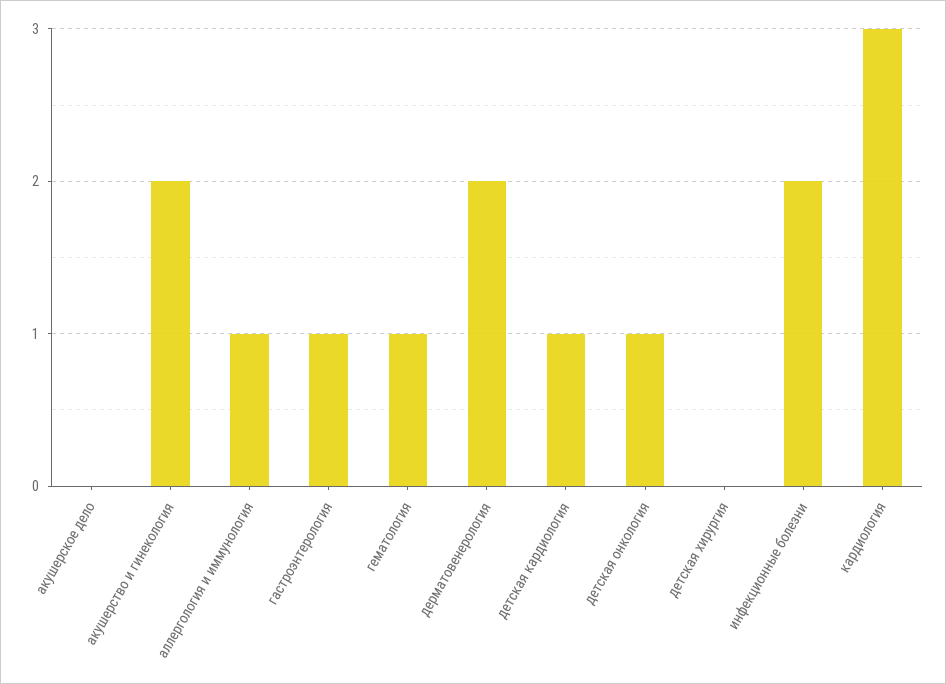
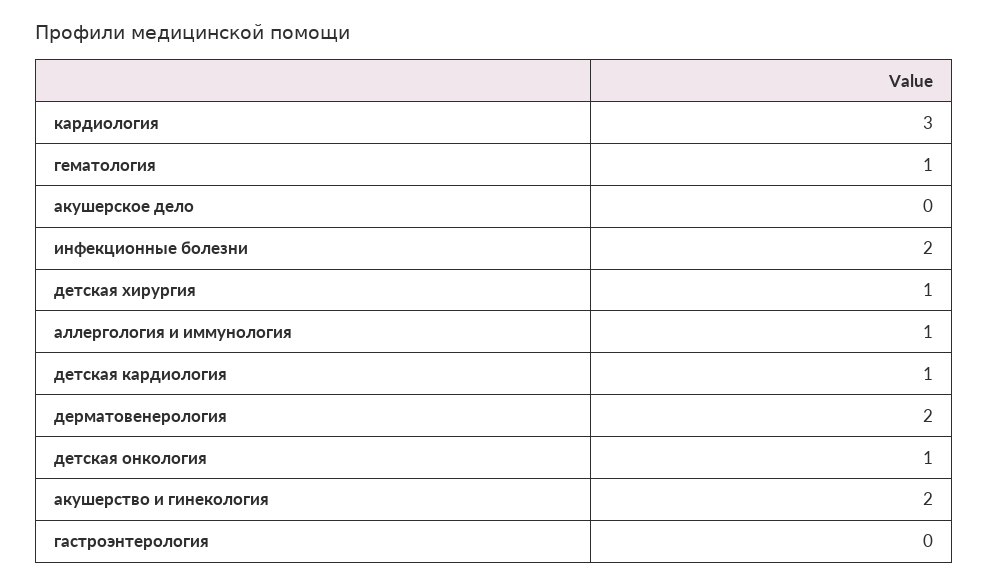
  {
    "акушерское дело": 0,
    "акушерство и гинекология": 2,
    "аллергология и иммунология": 1,
-   "гастроэнтерология": 1,
+   "гастроэнтерология": 0,
    "гематология": 1,
    "дерматовенерология": 2,
    "детская кардиология": 1,
    "детская онкология": 1,
-   "детская хирургия": 0,
+   "детская хирургия": 1,
    "инфекционные болезни": 2,
    "кардиология": 3
  }

